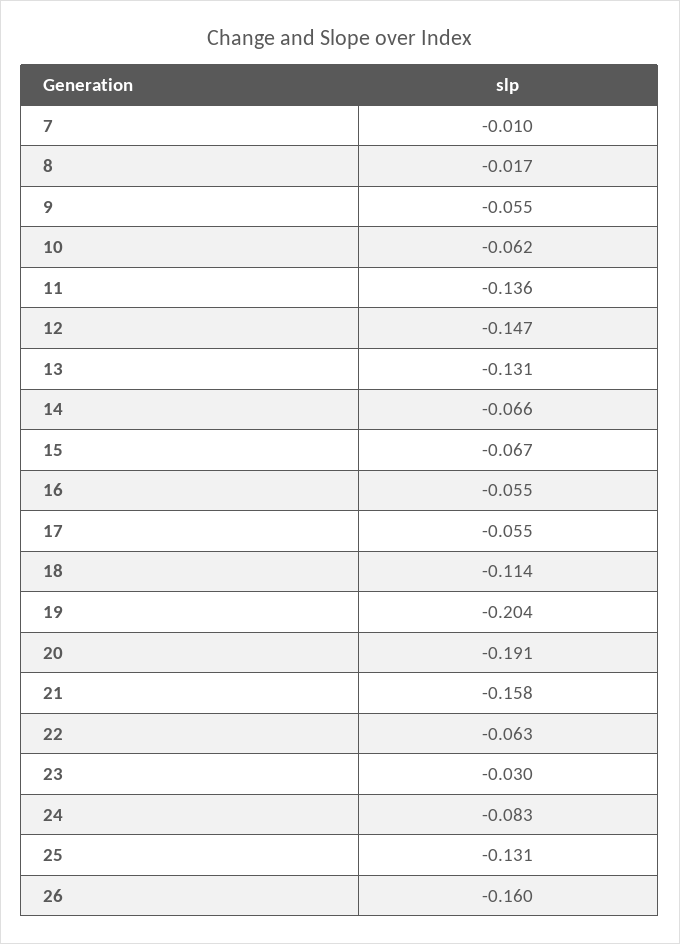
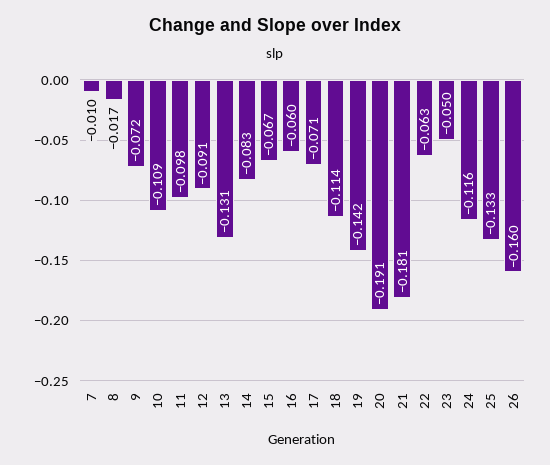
  {
    "7": -0.01,
    "8": -0.017,
-   "9": -0.055,
+   "9": -0.072,
-   "10": -0.062,
+   "10": -0.109,
-   "11": -0.136,
+   "11": -0.098,
-   "12": -0.147,
+   "12": -0.091,
    "13": -0.131,
-   "14": -0.066,
+   "14": -0.083,
    "15": -0.067,
-   "16": -0.055,
+   "16": -0.06,
-   "17": -0.055,
+   "17": -0.071,
    "18": -0.114,
-   "19": -0.204,
+   "19": -0.142,
    "20": -0.191,
-   "21": -0.158,
+   "21": -0.181,
    "22": -0.063,
-   "23": -0.03,
+   "23": -0.05,
-   "24": -0.083,
+   "24": -0.116,
-   "25": -0.131,
+   "25": -0.133,
    "26": -0.16
  }

